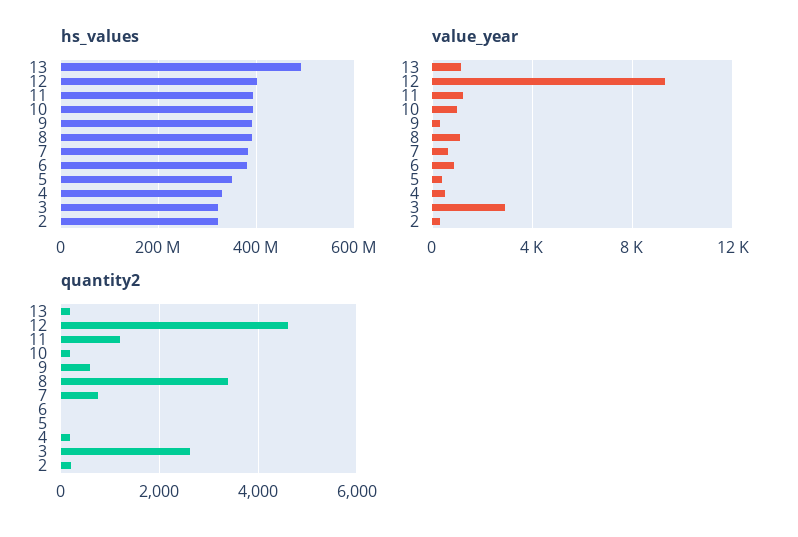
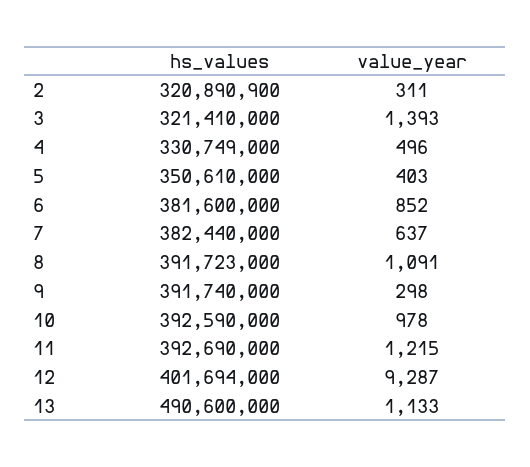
  {
    "hs_values": {
      "13": 490600000,
      "12": 401694000,
      "11": 392690000,
      "10": 392590000,
      "9": 391740000,
      "8": 391723000,
      "7": 382440000,
      "6": 381600000,
      "5": 350610000,
      "4": 330749000,
      "3": 321410000,
      "2": 320890900
    },
    "value_year": {
      "13": 1133,
      "12": 9287,
      "11": 1215,
      "10": 978,
      "9": 298,
      "8": 1091,
      "7": 637,
      "6": 852,
      "5": 403,
      "4": 496,
-     "3": 3000,
+     "3": 1393,
      "2": 311
-   },
+   }
-   "quantity2": {
-     "13": 200,
-     "12": 4600,
-     "11": 1200,
-     "10": 200,
-     "9": 600,
-     "8": 3400,
-     "7": 800,
-     "6": 0,
-     "5": 0,
-     "4": 200,
-     "3": 2600,
-     "2": 200
-   }
  }

